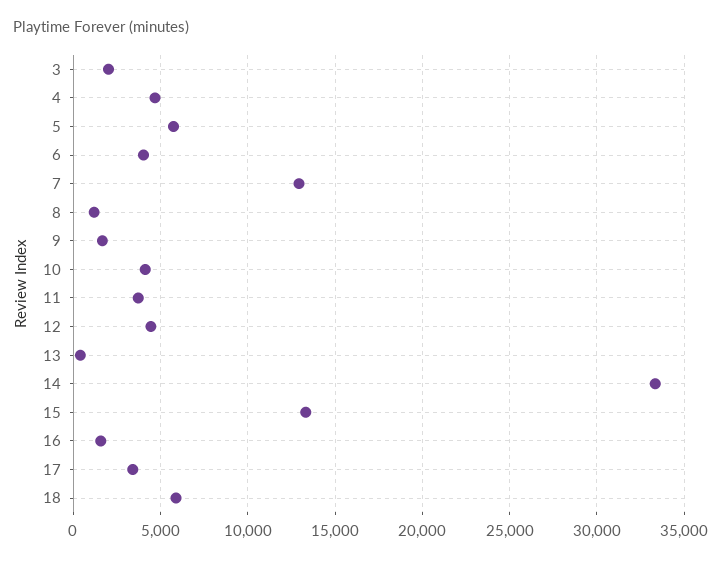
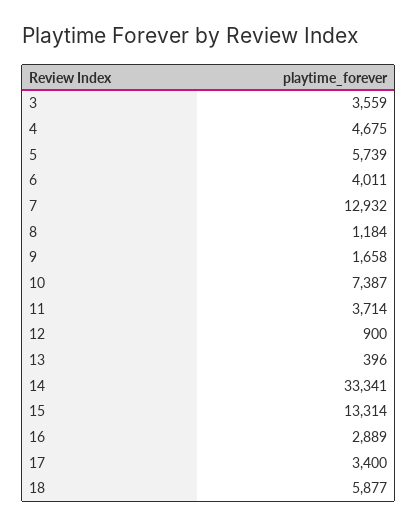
  {
-   "3": 2000,
+   "3": 3559,
    "4": 4675,
    "5": 5739,
    "6": 4011,
    "7": 12932,
    "8": 1184,
    "9": 1658,
-   "10": 4000,
+   "10": 7387,
    "11": 3714,
-   "12": 4500,
+   "12": 900,
    "13": 396,
    "14": 33341,
    "15": 13314,
-   "16": 1500,
+   "16": 2889,
    "17": 3400,
    "18": 5877
  }

